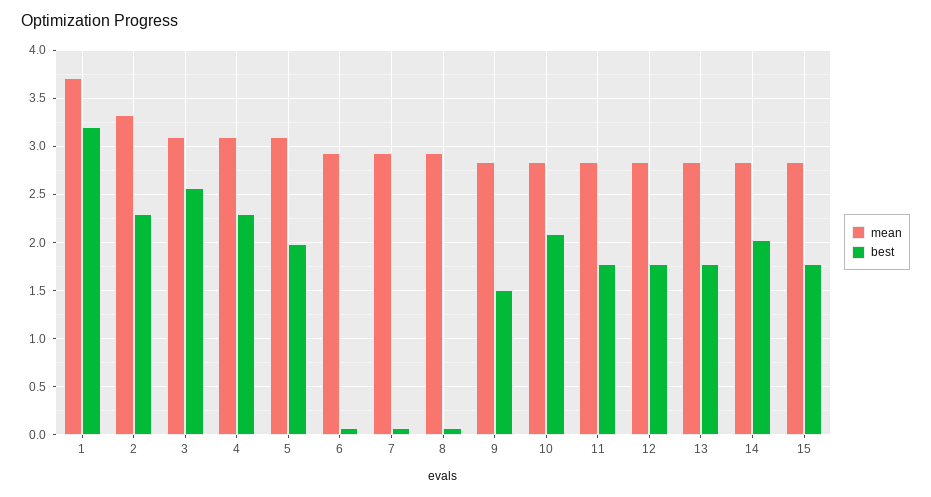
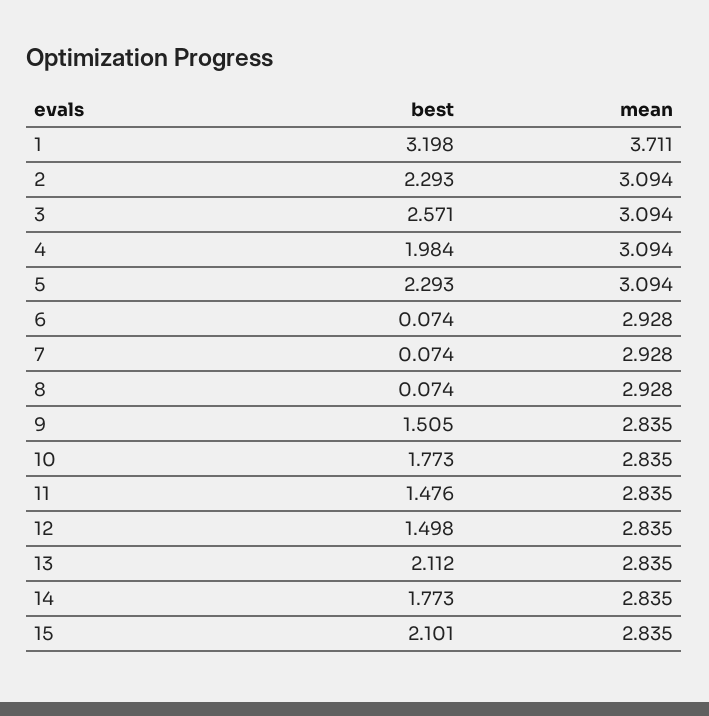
  {
    "mean": {
      "1": 3.711,
-     "2": 3.3,
+     "2": 3.094,
      "3": 3.094,
      "4": 3.094,
      "5": 3.094,
      "6": 2.928,
      "7": 2.928,
      "8": 2.928,
      "9": 2.835,
      "10": 2.835,
      "11": 2.835,
      "12": 2.835,
      "13": 2.835,
      "14": 2.835,
      "15": 2.835
    },
    "best": {
      "1": 3.198,
      "2": 2.293,
      "3": 2.571,
-     "4": 2.3,
+     "4": 1.984,
-     "5": 2,
+     "5": 2.293,
      "6": 0.074,
      "7": 0.074,
      "8": 0.074,
      "9": 1.505,
-     "10": 2.1,
+     "10": 1.773,
-     "11": 1.8,
+     "11": 1.476,
-     "12": 1.8,
+     "12": 1.498,
-     "13": 1.8,
+     "13": 2.112,
-     "14": 2,
+     "14": 1.773,
-     "15": 1.8
+     "15": 2.101
    }
  }

